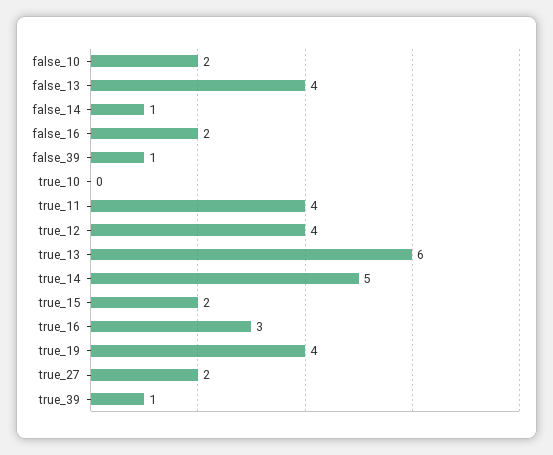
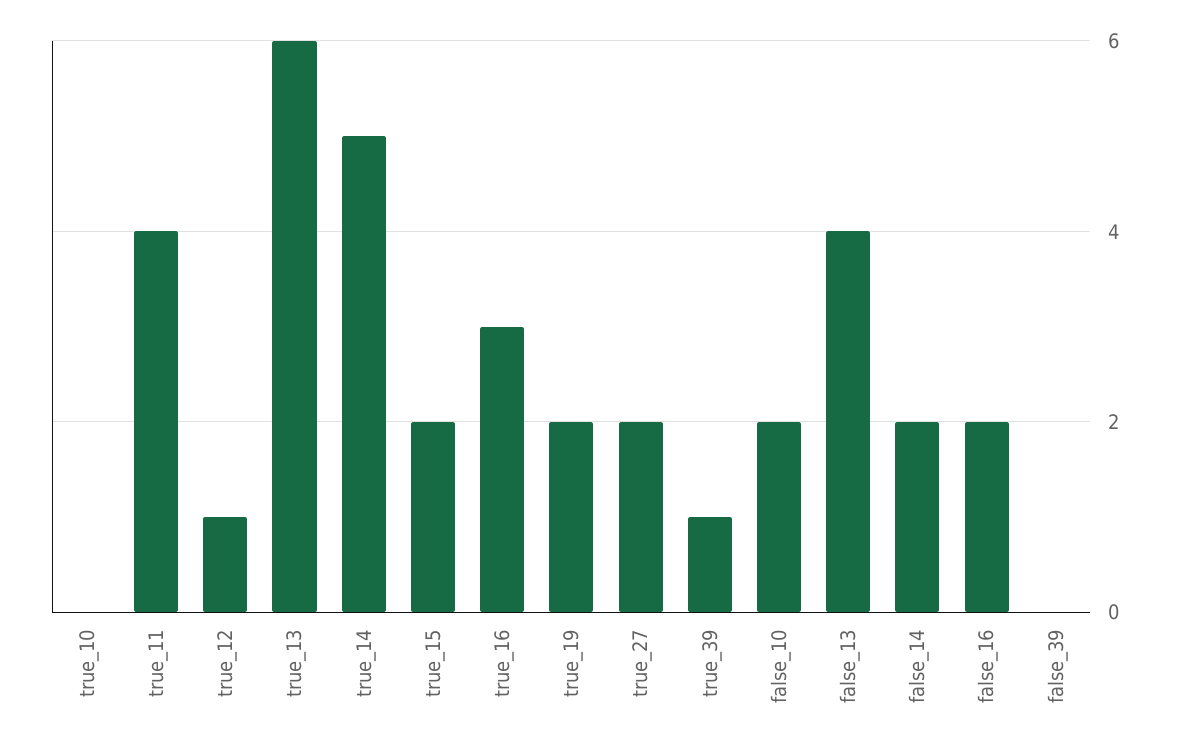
  {
    "false_10": 2,
    "false_13": 4,
-   "false_14": 1,
+   "false_14": 2,
    "false_16": 2,
-   "false_39": 1,
+   "false_39": 0,
    "true_10": 0,
    "true_11": 4,
-   "true_12": 4,
+   "true_12": 1,
    "true_13": 6,
    "true_14": 5,
    "true_15": 2,
    "true_16": 3,
-   "true_19": 4,
+   "true_19": 2,
    "true_27": 2,
    "true_39": 1
  }

